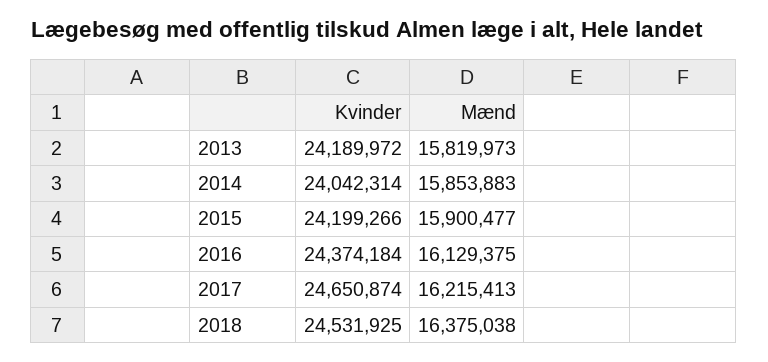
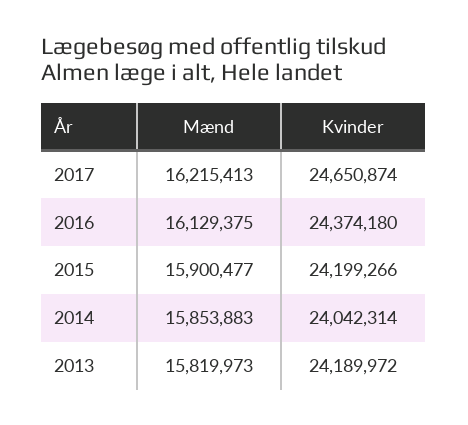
  {
    "Kvinder": {
      "2013": 24189972,
      "2014": 24042314,
      "2015": 24199266,
-     "2016": 24374184,
+     "2016": 24374180,
-     "2017": 24650874,
+     "2017": 24650874
-     "2018": 24531925
    },
    "Mænd": {
      "2013": 15819973,
      "2014": 15853883,
      "2015": 15900477,
      "2016": 16129375,
-     "2017": 16215413,
+     "2017": 16215413
-     "2018": 16375038
    }
  }

